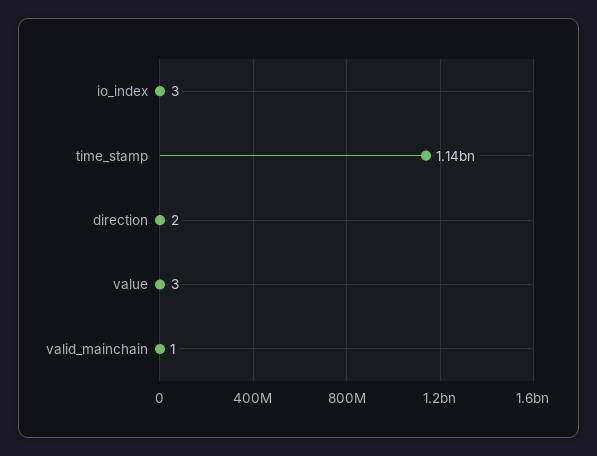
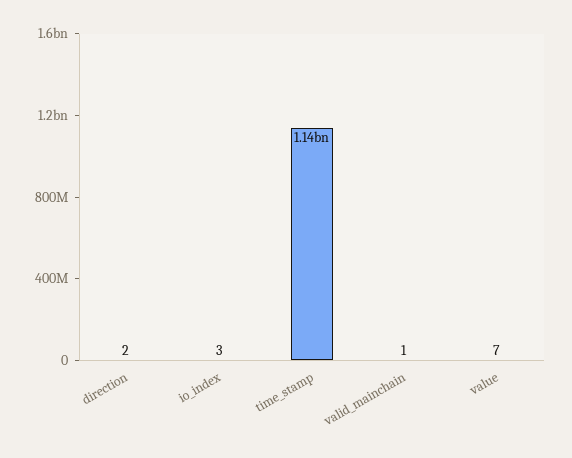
  {
    "io_index": 3,
    "time_stamp": 1140000000,
    "direction": 2,
-   "value": 3,
+   "value": 7,
    "valid_mainchain": 1
  }

